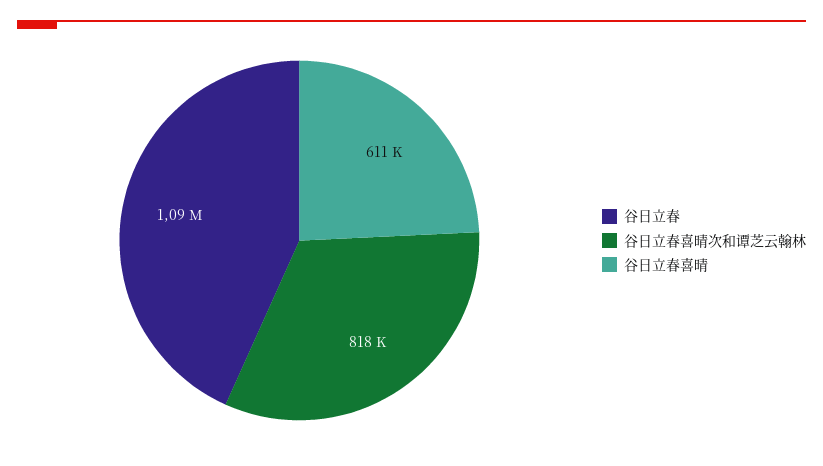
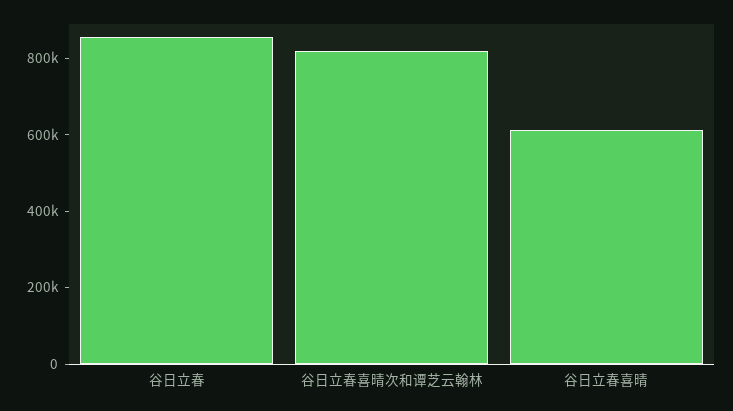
  {
-   "谷日立春": 1090000,
+   "谷日立春": 850000,
    "谷日立春喜晴次和谭芝云翰林": 818000,
    "谷日立春喜晴": 611000
  }

